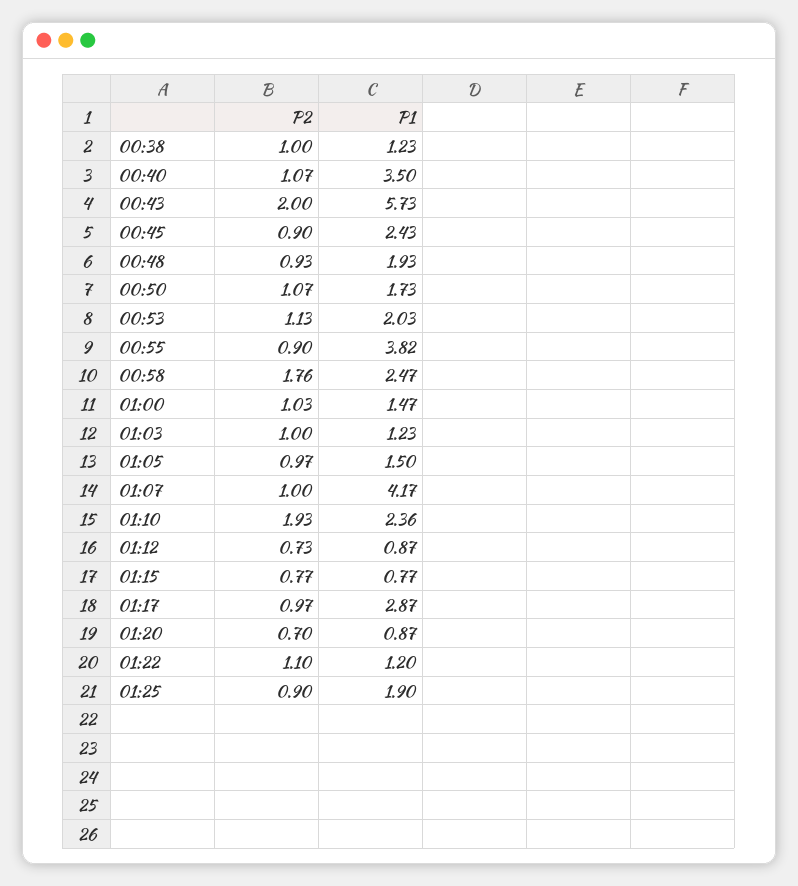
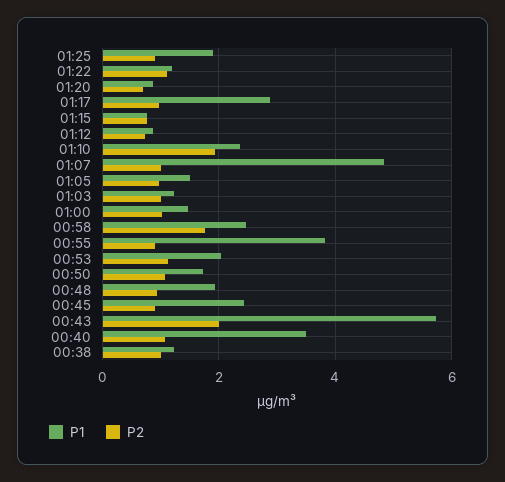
  {
    "P2": {
      "00:38": 1,
      "00:40": 1.07,
      "00:43": 2,
      "00:45": 0.9,
      "00:48": 0.93,
      "00:50": 1.07,
      "00:53": 1.13,
      "00:55": 0.9,
      "00:58": 1.76,
      "01:00": 1.03,
      "01:03": 1,
      "01:05": 0.97,
      "01:07": 1,
      "01:10": 1.93,
      "01:12": 0.73,
      "01:15": 0.77,
      "01:17": 0.97,
      "01:20": 0.7,
      "01:22": 1.1,
      "01:25": 0.9
    },
    "P1": {
      "00:38": 1.23,
      "00:40": 3.5,
      "00:43": 5.73,
      "00:45": 2.43,
      "00:48": 1.93,
      "00:50": 1.73,
      "00:53": 2.03,
      "00:55": 3.82,
      "00:58": 2.47,
      "01:00": 1.47,
      "01:03": 1.23,
      "01:05": 1.5,
-     "01:07": 4.17,
+     "01:07": 4.8,
      "01:10": 2.36,
      "01:12": 0.87,
      "01:15": 0.77,
      "01:17": 2.87,
      "01:20": 0.87,
      "01:22": 1.2,
      "01:25": 1.9
    }
  }

